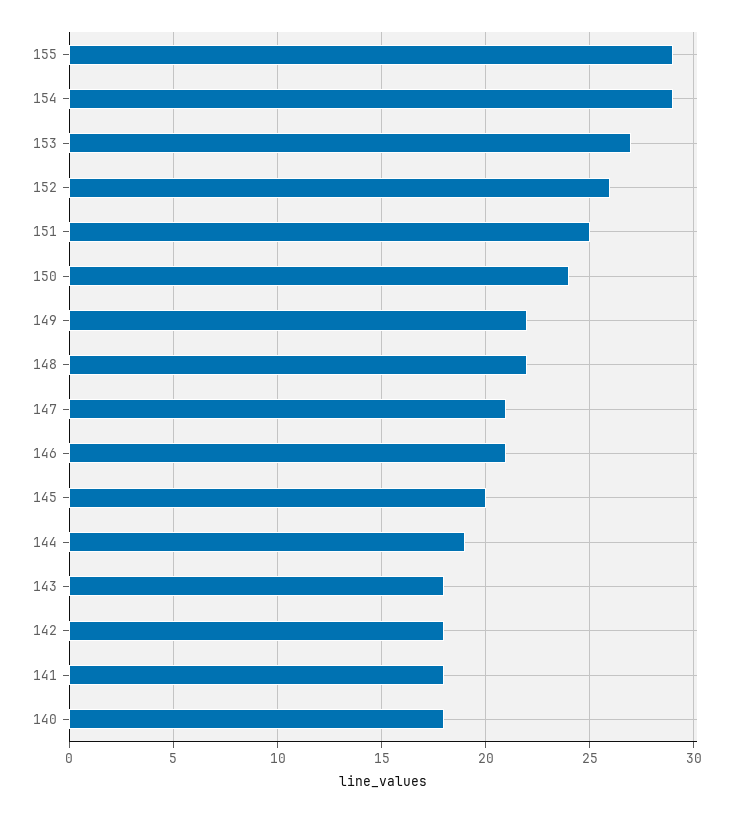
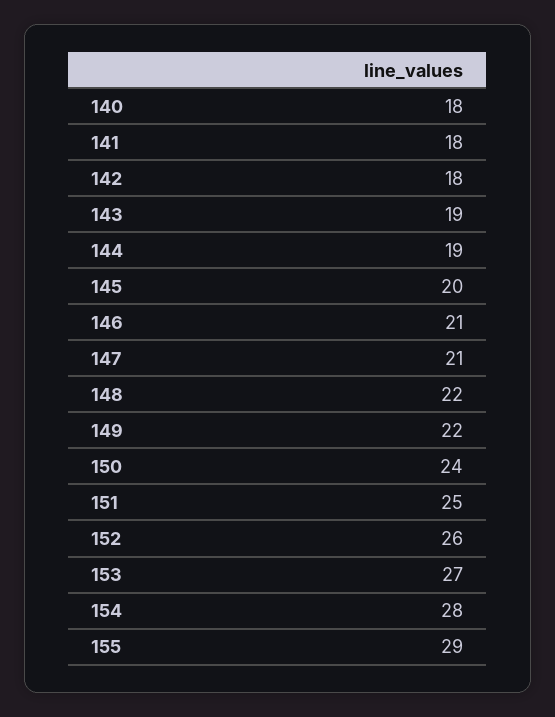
  {
    "155": 29,
-   "154": 29,
+   "154": 28,
    "153": 27,
    "152": 26,
    "151": 25,
    "150": 24,
    "149": 22,
    "148": 22,
    "147": 21,
    "146": 21,
    "145": 20,
    "144": 19,
-   "143": 18,
+   "143": 19,
    "142": 18,
    "141": 18,
    "140": 18
  }

